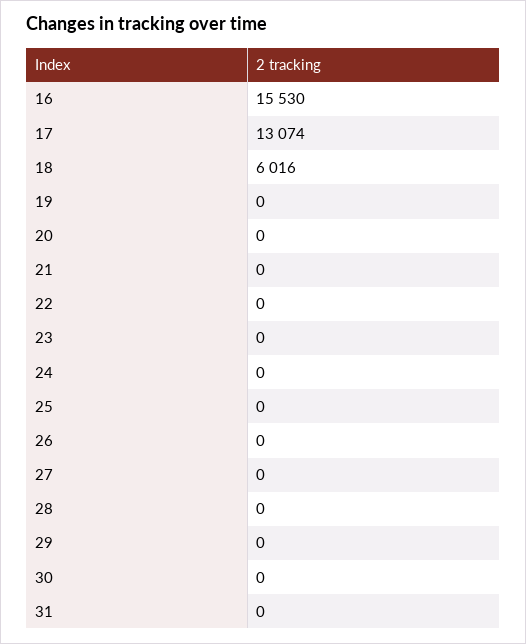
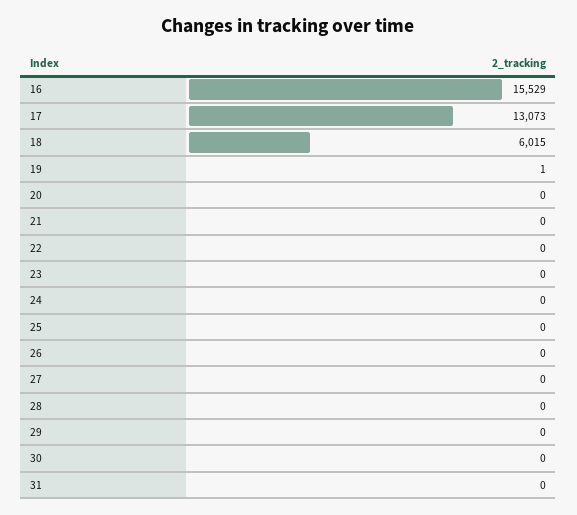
  {
-   "16": 15530,
+   "16": 15529,
-   "17": 13074,
+   "17": 13073,
-   "18": 6016,
+   "18": 6015,
-   "19": 0,
+   "19": 1,
    "20": 0,
    "21": 0,
    "22": 0,
    "23": 0,
    "24": 0,
    "25": 0,
    "26": 0,
    "27": 0,
    "28": 0,
    "29": 0,
    "30": 0,
    "31": 0
  }

